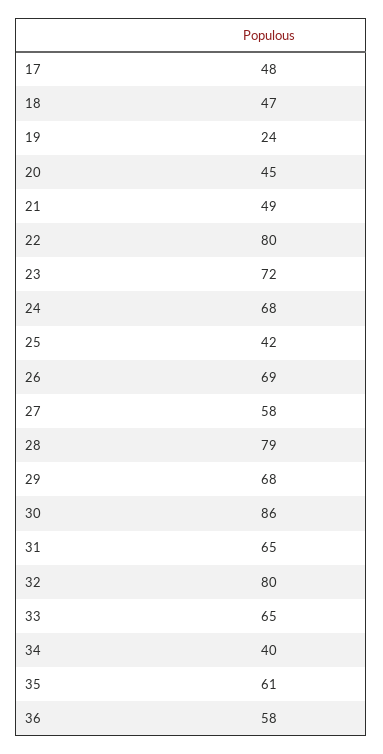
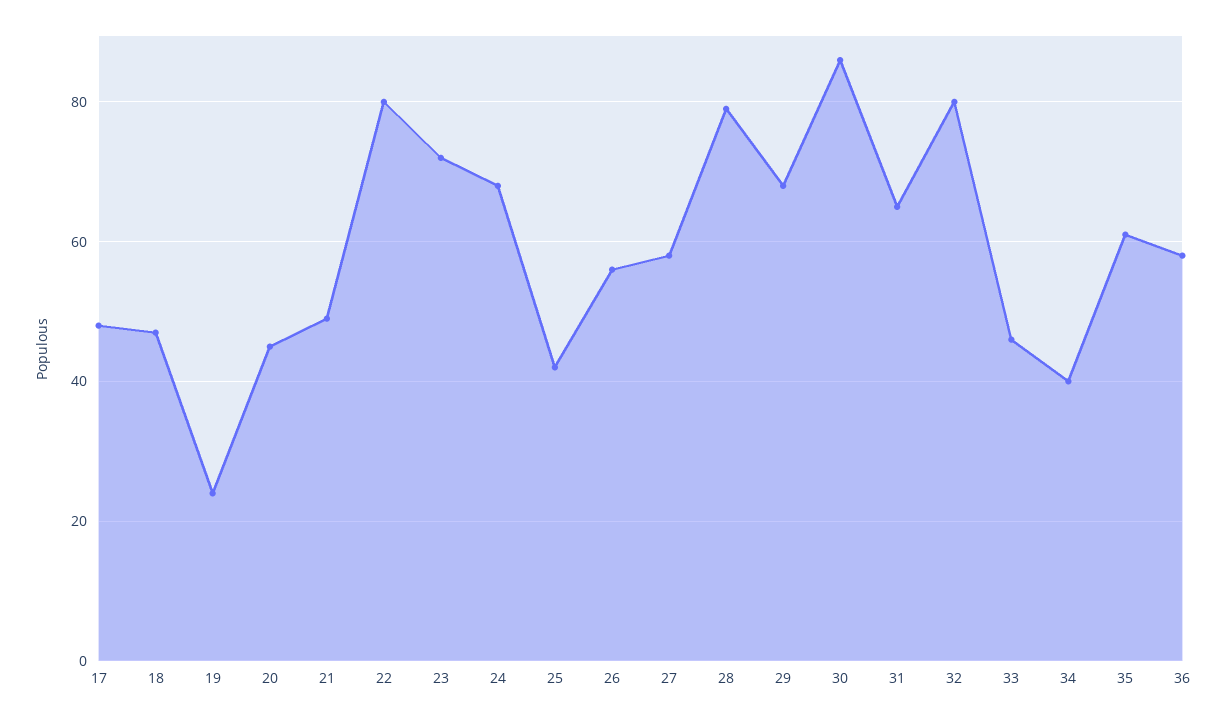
  {
    "17": 48,
    "18": 47,
    "19": 24,
    "20": 45,
    "21": 49,
    "22": 80,
    "23": 72,
    "24": 68,
    "25": 42,
-   "26": 69,
+   "26": 55,
    "27": 58,
    "28": 79,
    "29": 68,
    "30": 86,
    "31": 65,
    "32": 80,
-   "33": 65,
+   "33": 45,
    "34": 40,
    "35": 61,
    "36": 58
  }

